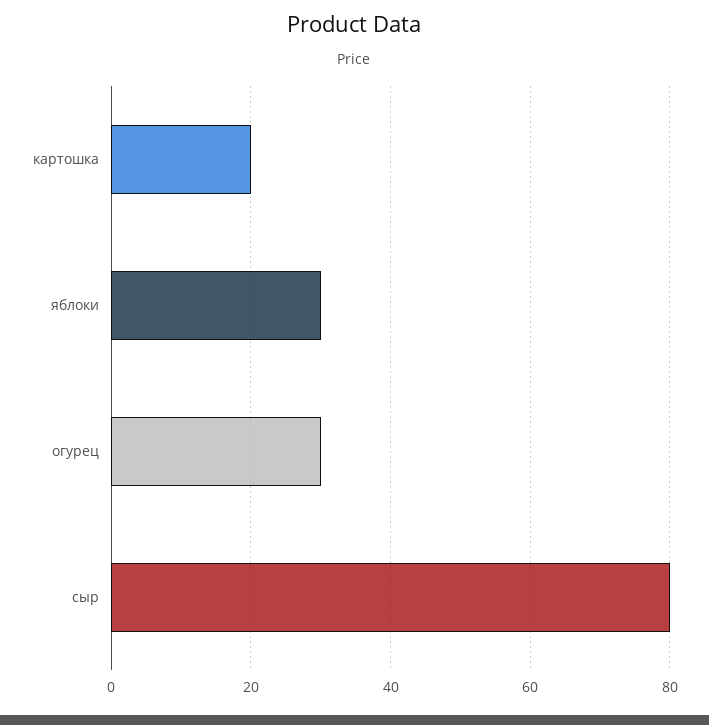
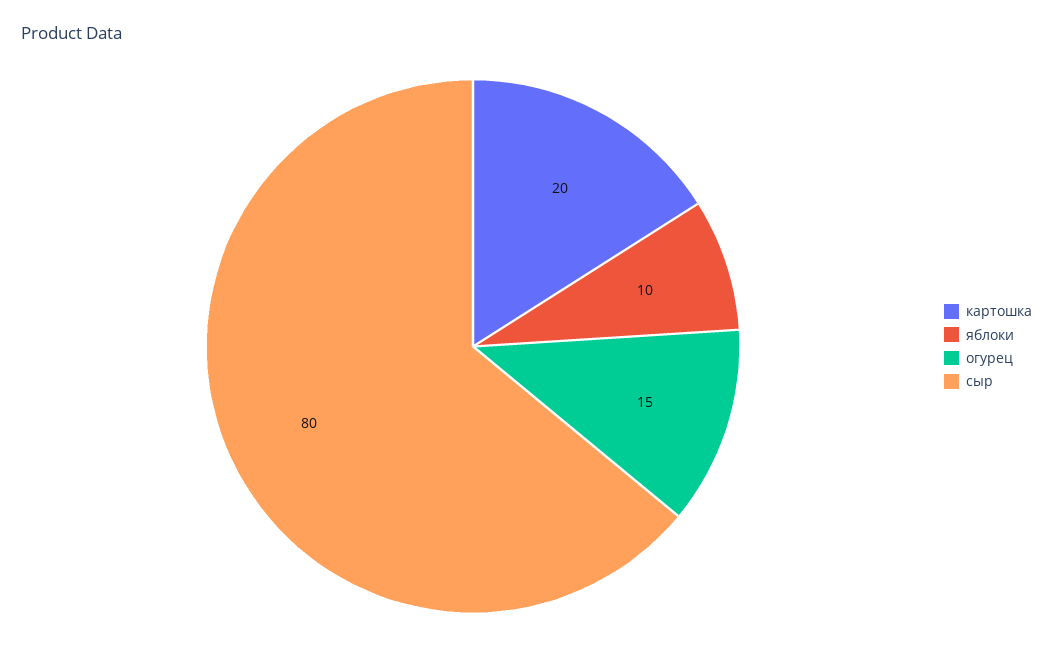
  {
    "картошка": 20,
-   "яблоки": 30,
+   "яблоки": 10,
-   "огурец": 30,
+   "огурец": 15,
    "сыр": 80
  }

